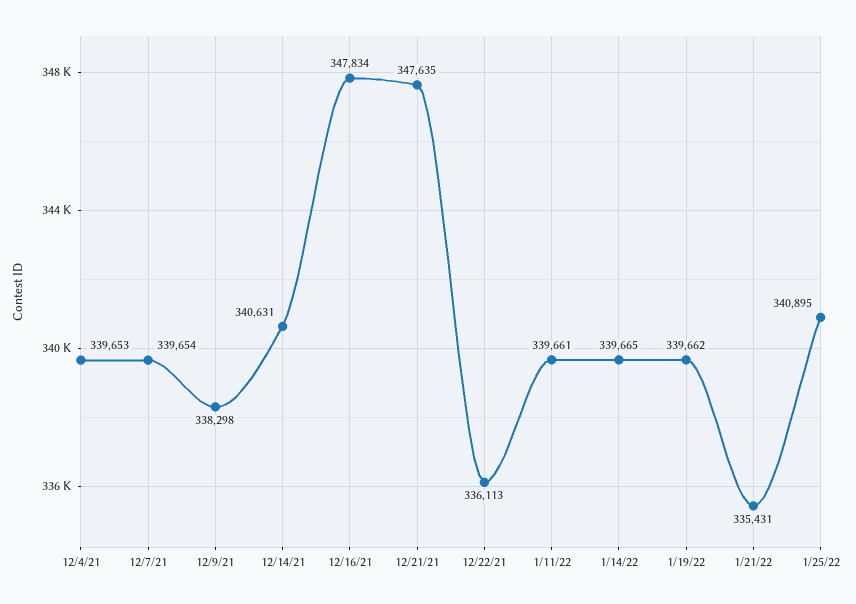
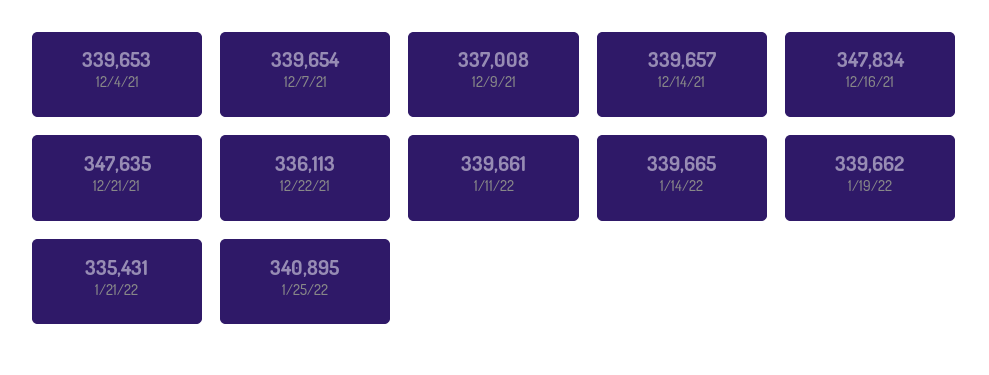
  {
    "12/4/21": 339653,
    "12/7/21": 339654,
-   "12/9/21": 338298,
+   "12/9/21": 337008,
-   "12/14/21": 340631,
+   "12/14/21": 339657,
    "12/16/21": 347834,
    "12/21/21": 347635,
    "12/22/21": 336113,
    "1/11/22": 339661,
    "1/14/22": 339665,
    "1/19/22": 339662,
    "1/21/22": 335431,
    "1/25/22": 340895
  }

